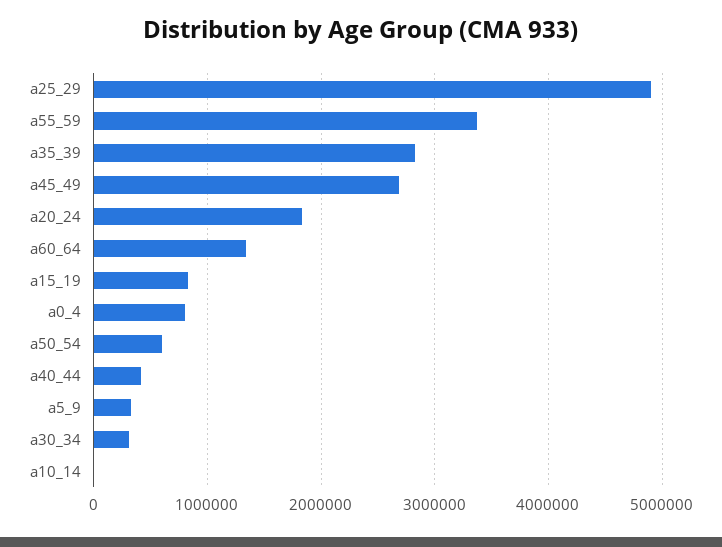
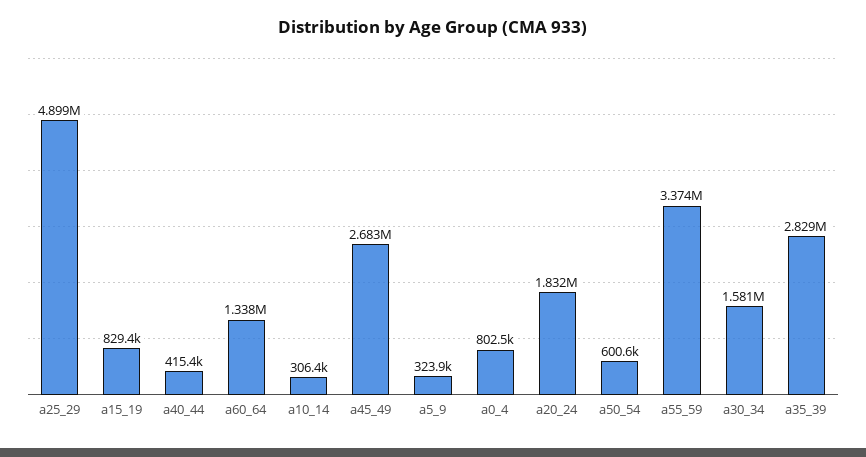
  {
    "a25_29": 4899000,
    "a55_59": 3374000,
    "a35_39": 2829000,
    "a45_49": 2683000,
    "a20_24": 1832000,
    "a60_64": 1338000,
    "a15_19": 829400,
    "a0_4": 802500,
    "a50_54": 600600,
    "a40_44": 415400,
    "a5_9": 323900,
-   "a30_34": 300000,
+   "a30_34": 1581000,
-   "a10_14": 0
+   "a10_14": 306400
  }

